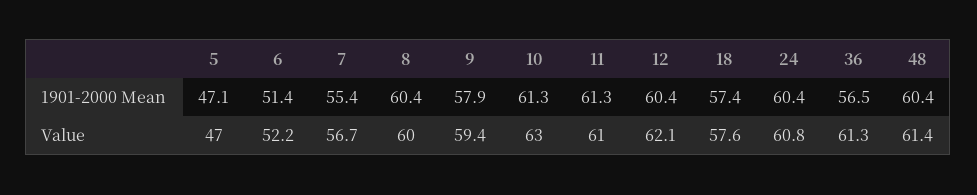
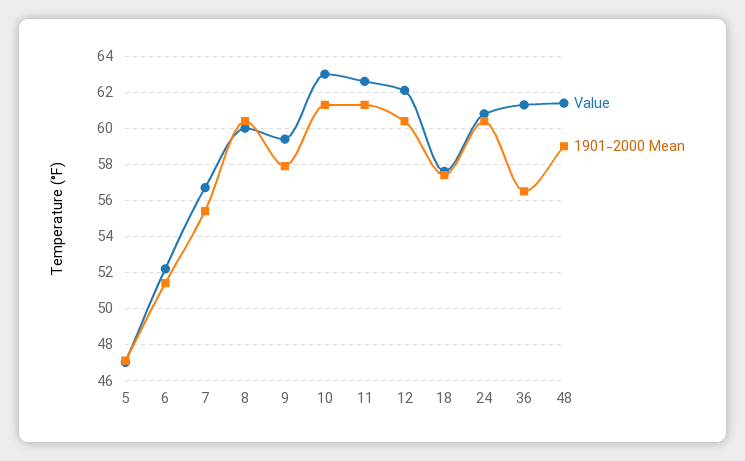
  {
    "1901-2000 Mean": {
      "5": 47.1,
      "6": 51.4,
      "7": 55.4,
      "8": 60.4,
      "9": 57.9,
      "10": 61.3,
      "11": 61.3,
      "12": 60.4,
      "18": 57.4,
      "24": 60.4,
      "36": 56.5,
-     "48": 60.4
+     "48": 59
    },
    "Value": {
      "5": 47,
      "6": 52.2,
      "7": 56.7,
      "8": 60,
      "9": 59.4,
      "10": 63,
-     "11": 61,
+     "11": 62.5,
      "12": 62.1,
      "18": 57.6,
      "24": 60.8,
      "36": 61.3,
      "48": 61.4
    }
  }

